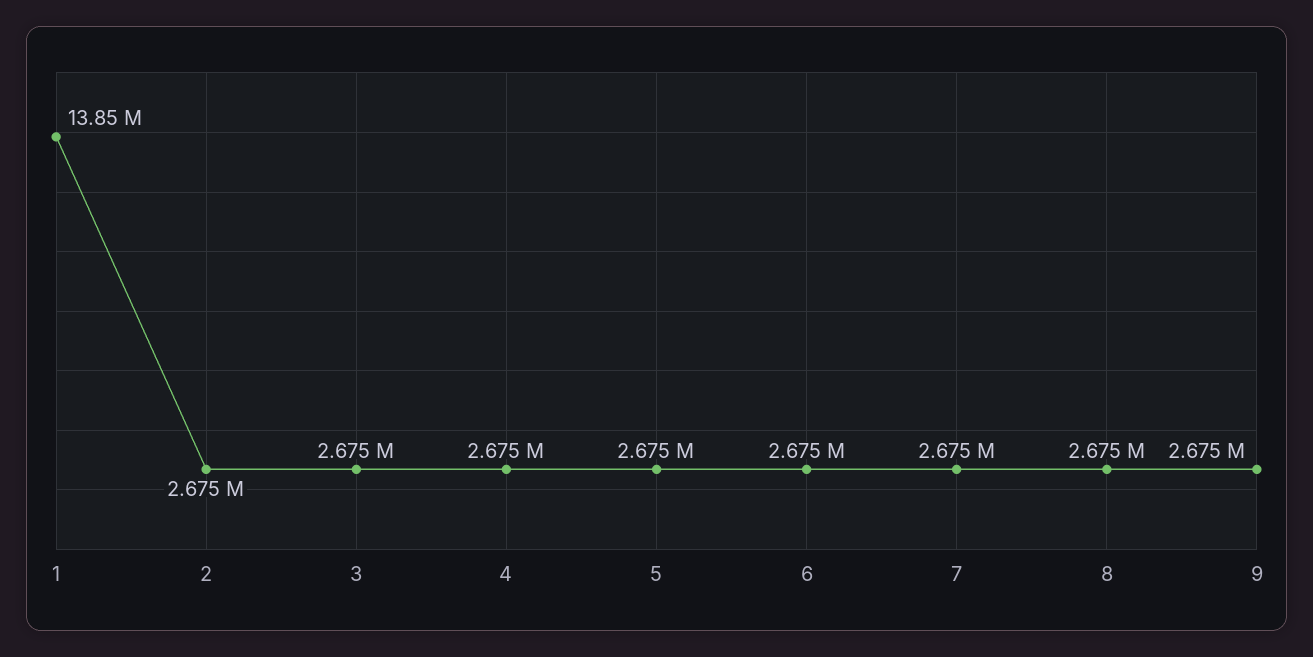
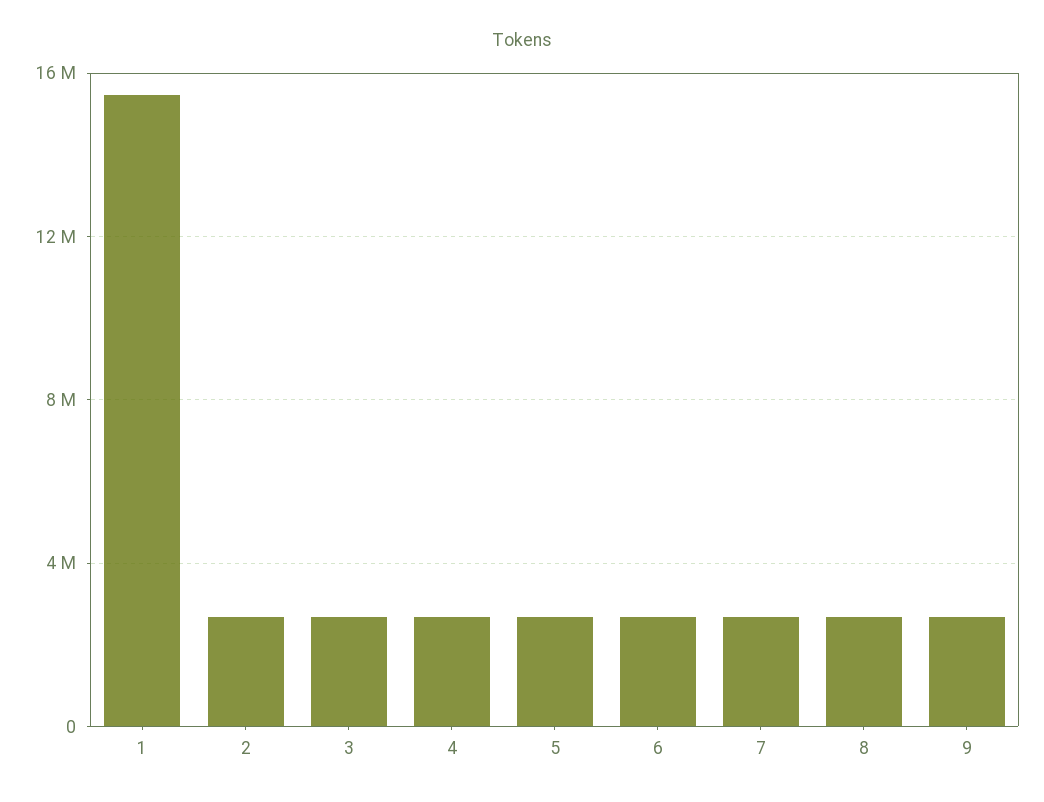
  {
-   "1": 13850000,
+   "1": 15500000,
    "2": 2675000,
    "3": 2675000,
    "4": 2675000,
    "5": 2675000,
    "6": 2675000,
    "7": 2675000,
    "8": 2675000,
    "9": 2675000
  }

